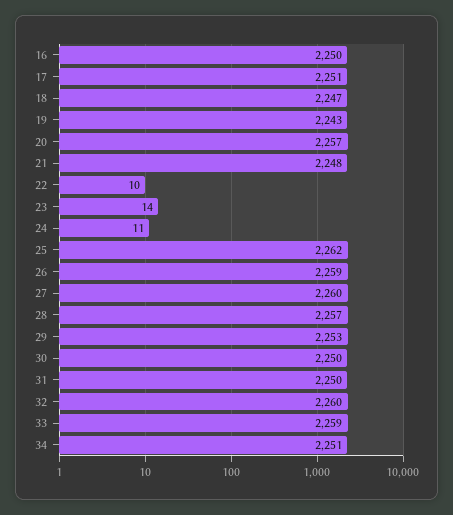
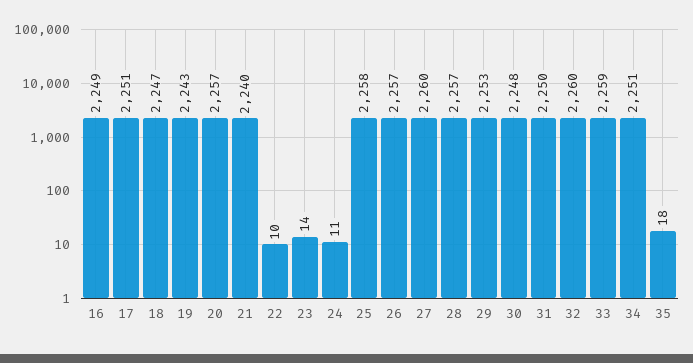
  {
-   "16": 2250,
+   "16": 2249,
    "17": 2251,
    "18": 2247,
    "19": 2243,
    "20": 2257,
-   "21": 2248,
+   "21": 2240,
    "22": 10,
    "23": 14,
    "24": 11,
-   "25": 2262,
+   "25": 2258,
-   "26": 2259,
+   "26": 2257,
    "27": 2260,
    "28": 2257,
    "29": 2253,
-   "30": 2250,
+   "30": 2248,
    "31": 2250,
    "32": 2260,
    "33": 2259,
-   "34": 2251
+   "34": 2251,
+   "35": 18
  }

